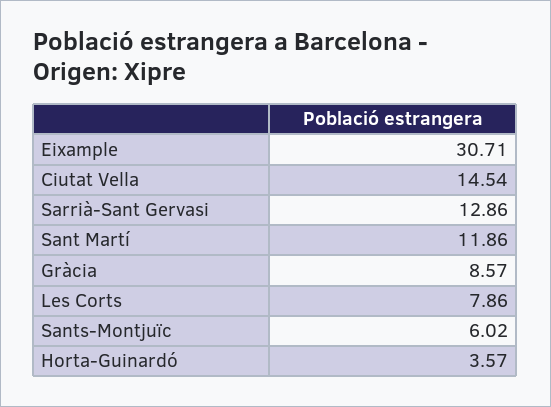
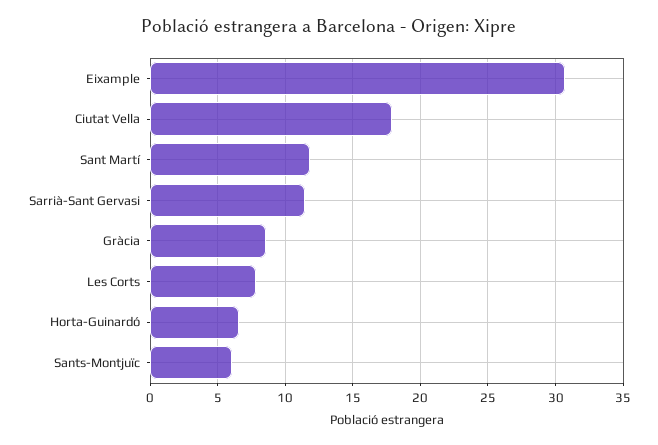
  {
    "Eixample": 30.71,
-   "Ciutat Vella": 14.54,
+   "Ciutat Vella": 18,
-   "Sarrià-Sant Gervasi": 12.86,
+   "Sarrià-Sant Gervasi": 11.5,
    "Sant Martí": 11.86,
    "Gràcia": 8.57,
    "Les Corts": 7.86,
    "Sants-Montjuïc": 6.02,
-   "Horta-Guinardó": 3.57
+   "Horta-Guinardó": 6.5
  }

